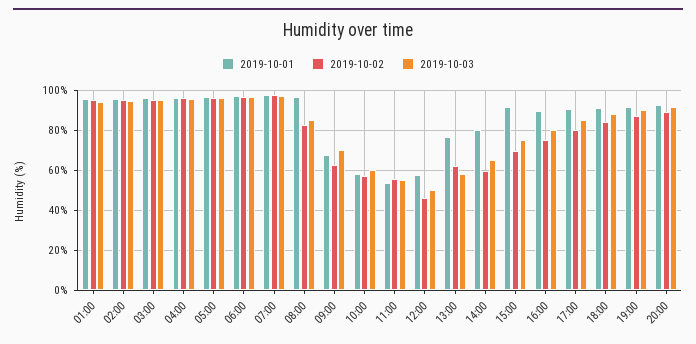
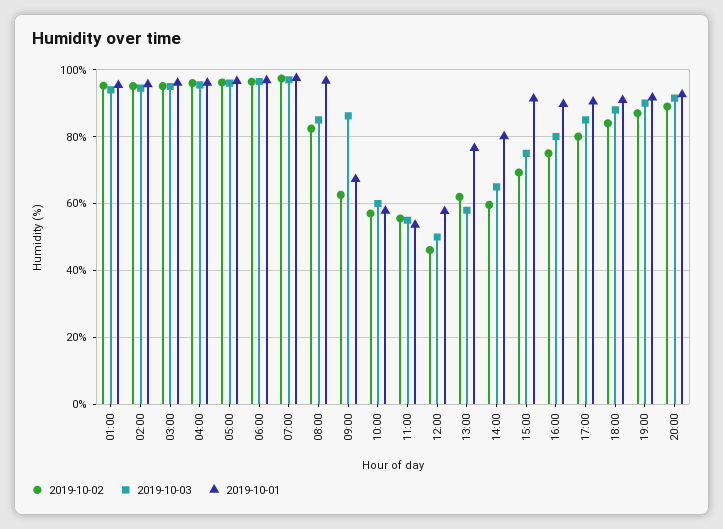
  {
    "2019-10-01": {
      "01:00": 96,
      "02:00": 96,
      "03:00": 96,
      "04:00": 96,
      "05:00": 96,
      "06:00": 96,
      "07:00": 98,
      "08:00": 96,
      "09:00": 68,
      "10:00": 58,
      "11:00": 54,
      "12:00": 58,
      "13:00": 76,
      "14:00": 80,
      "15:00": 92,
      "16:00": 90,
      "17:00": 90,
      "18:00": 90,
      "19:00": 92,
      "20:00": 92
    },
    "2019-10-02": {
      "01:00": 96,
      "02:00": 96,
      "03:00": 96,
      "04:00": 96,
      "05:00": 96,
      "06:00": 96,
      "07:00": 98,
      "08:00": 82,
      "09:00": 62,
      "10:00": 58,
      "11:00": 56,
      "12:00": 46,
      "13:00": 62,
      "14:00": 60,
      "15:00": 70,
      "16:00": 76,
      "17:00": 80,
      "18:00": 84,
      "19:00": 88,
      "20:00": 90
    },
    "2019-10-03": {
      "01:00": 94,
      "02:00": 94,
      "03:00": 96,
      "04:00": 96,
      "05:00": 96,
      "06:00": 96,
      "07:00": 98,
      "08:00": 86,
-     "09:00": 70,
+     "09:00": 86,
      "10:00": 60,
      "11:00": 56,
      "12:00": 50,
      "13:00": 58,
      "14:00": 66,
      "15:00": 76,
      "16:00": 80,
      "17:00": 86,
      "18:00": 88,
      "19:00": 90,
      "20:00": 92
    }
  }

